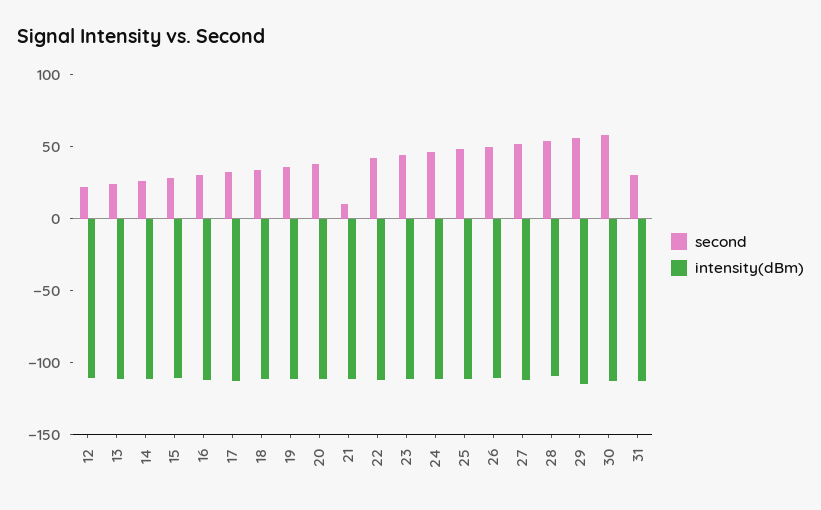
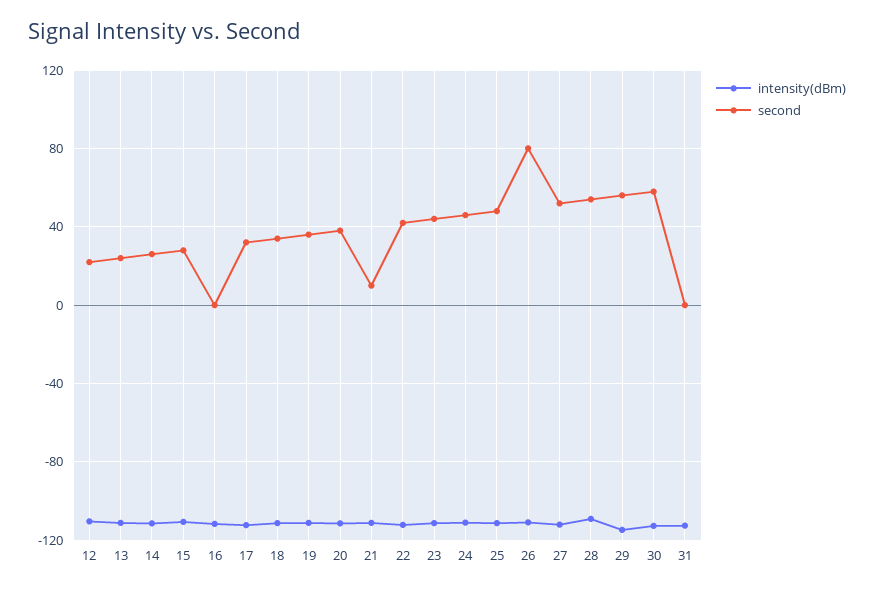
  {
    "second": {
      "12": 20,
      "13": 25,
      "14": 25,
      "15": 30,
-     "16": 30,
+     "16": 0,
      "17": 30,
      "18": 35,
      "19": 35,
      "20": 40,
      "21": 10,
      "22": 40,
      "23": 45,
      "24": 45,
      "25": 50,
-     "26": 50,
+     "26": 80,
      "27": 50,
      "28": 55,
      "29": 55,
      "30": 60,
-     "31": 30
+     "31": 0
    },
    "intensity(dBm)": {
      "12": -110,
      "13": -110,
      "14": -110,
      "15": -110,
      "16": -110,
      "17": -110,
      "18": -110,
      "19": -110,
      "20": -110,
      "21": -110,
      "22": -110,
      "23": -110,
      "24": -110,
      "25": -110,
      "26": -110,
      "27": -110,
      "28": -110,
      "29": -115,
      "30": -115,
      "31": -115
    }
  }

